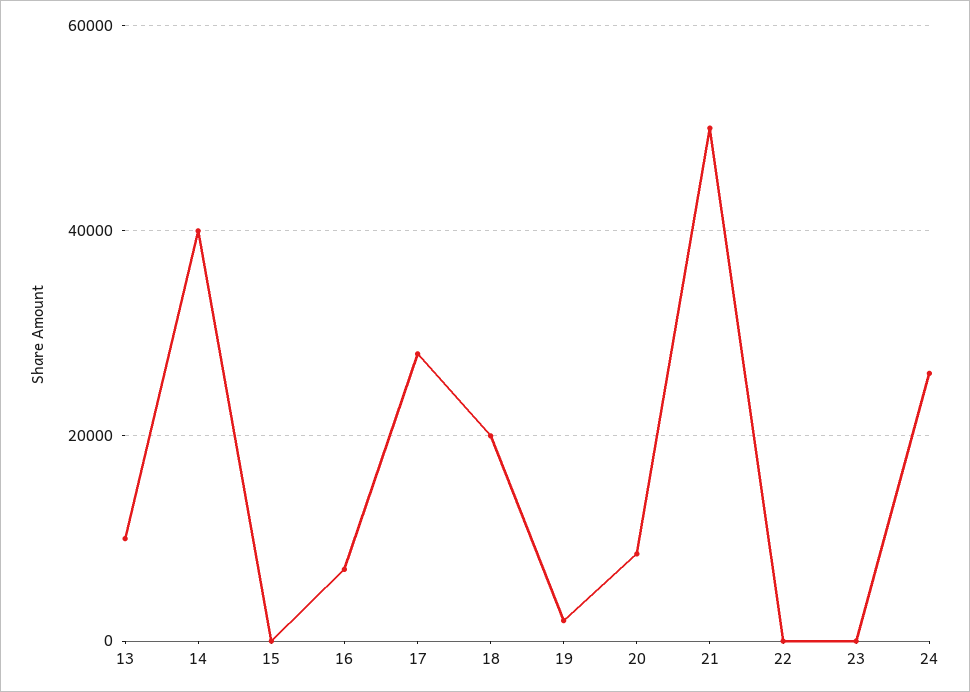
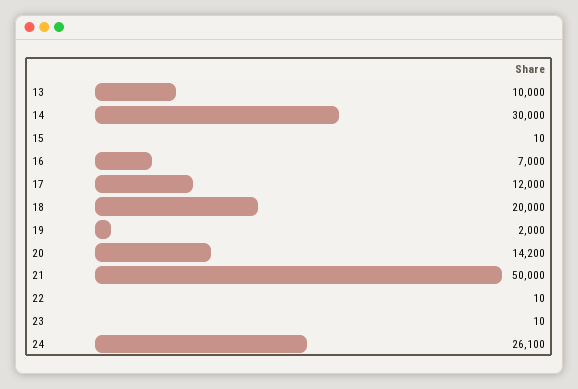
  {
    "13": 10000,
-   "14": 40000,
+   "14": 30000,
    "15": 10,
    "16": 7000,
-   "17": 28000,
+   "17": 12000,
    "18": 20000,
    "19": 2000,
-   "20": 8000,
+   "20": 14200,
    "21": 50000,
    "22": 10,
    "23": 10,
    "24": 26100
  }

